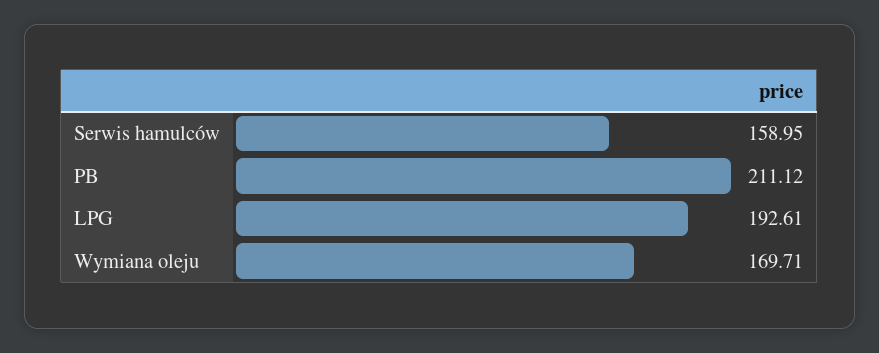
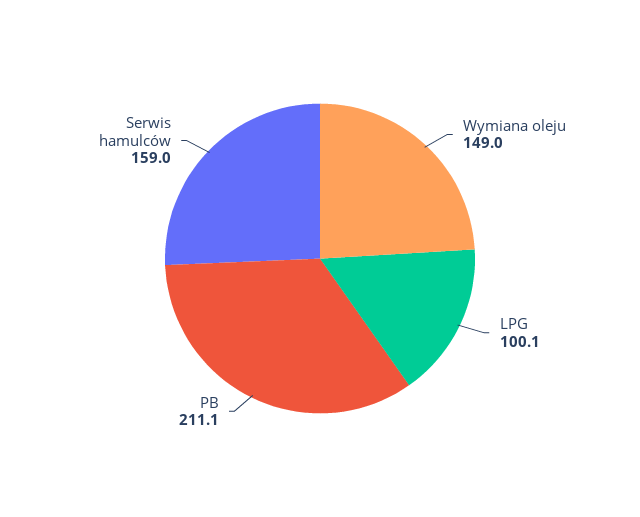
  {
    "Serwis hamulców": 158.95,
    "PB": 211.12,
-   "LPG": 192.61,
+   "LPG": 100.1,
-   "Wymiana oleju": 169.71
+   "Wymiana oleju": 149
  }

